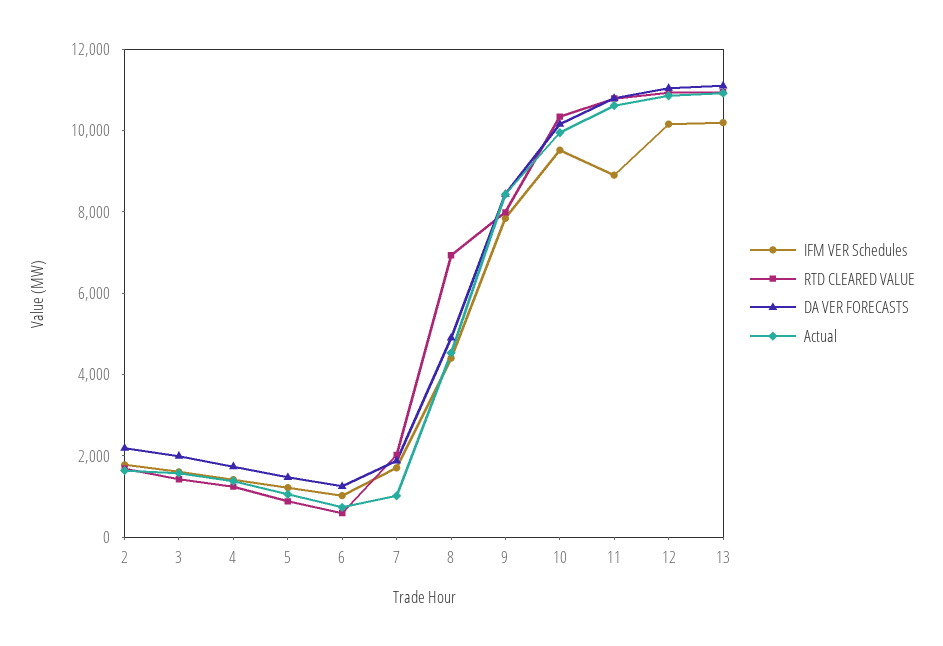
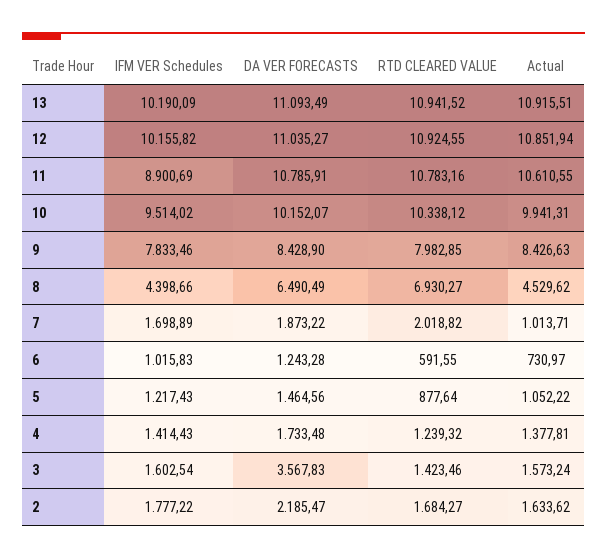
  {
    "IFM VER Schedules": {
      "2": 1777.22,
      "3": 1602.54,
      "4": 1414.43,
      "5": 1217.43,
      "6": 1015.83,
      "7": 1698.89,
      "8": 4398.66,
      "9": 7833.46,
      "10": 9514.02,
      "11": 8900.69,
      "12": 10155.82,
      "13": 10190.09
    },
    "RTD CLEARED VALUE": {
      "2": 1684.27,
      "3": 1423.46,
      "4": 1239.32,
      "5": 877.64,
      "6": 591.55,
      "7": 2018.82,
      "8": 6930.27,
      "9": 7982.85,
      "10": 10338.12,
      "11": 10783.16,
      "12": 10924.55,
      "13": 10941.52
    },
    "DA VER FORECASTS": {
      "2": 2185.47,
-     "3": 2000,
+     "3": 3567.83,
      "4": 1733.48,
      "5": 1464.56,
      "6": 1243.28,
      "7": 1873.22,
-     "8": 5000,
+     "8": 6490.49,
      "9": 8428.9,
      "10": 10152.07,
      "11": 10785.91,
      "12": 11035.27,
      "13": 11093.49
    },
    "Actual": {
      "2": 1633.62,
      "3": 1573.24,
      "4": 1377.81,
      "5": 1052.22,
      "6": 730.97,
      "7": 1013.71,
      "8": 4529.62,
      "9": 8426.63,
      "10": 9941.31,
      "11": 10610.55,
      "12": 10851.94,
      "13": 10915.51
    }
  }

